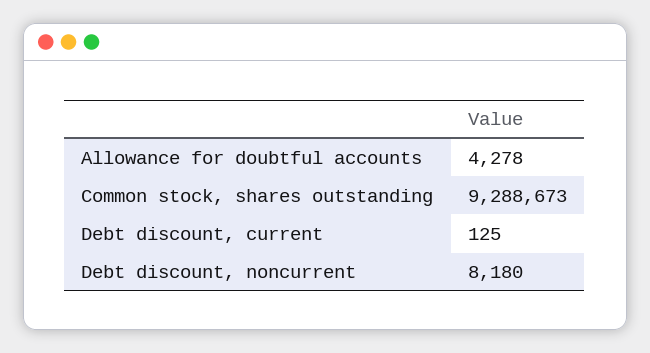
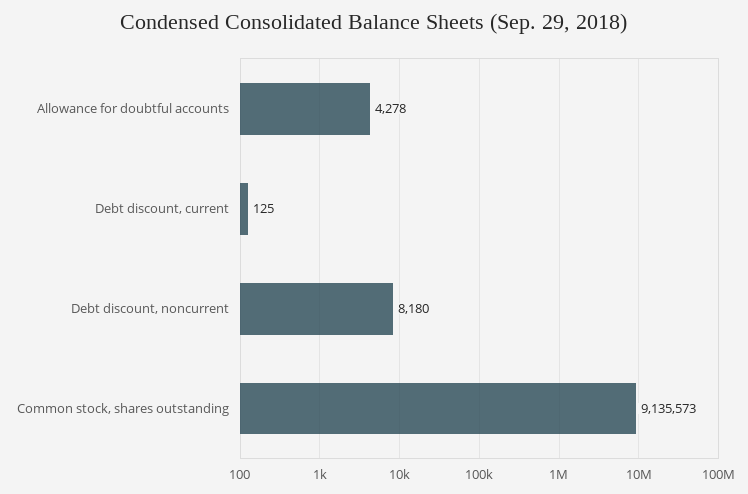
  {
    "Allowance for doubtful accounts": 4278,
-   "Common stock, shares outstanding": 9288673,
+   "Common stock, shares outstanding": 9135573,
    "Debt discount, current": 125,
    "Debt discount, noncurrent": 8180
  }

